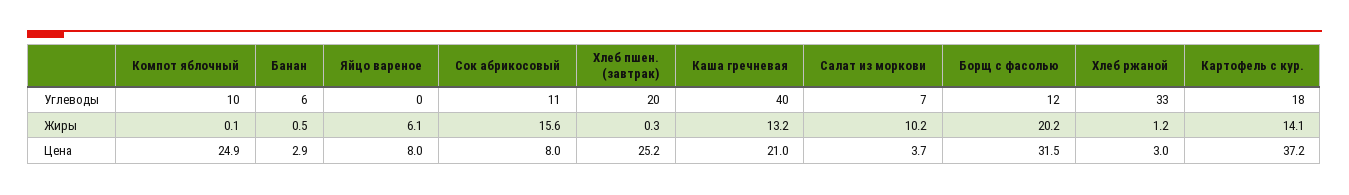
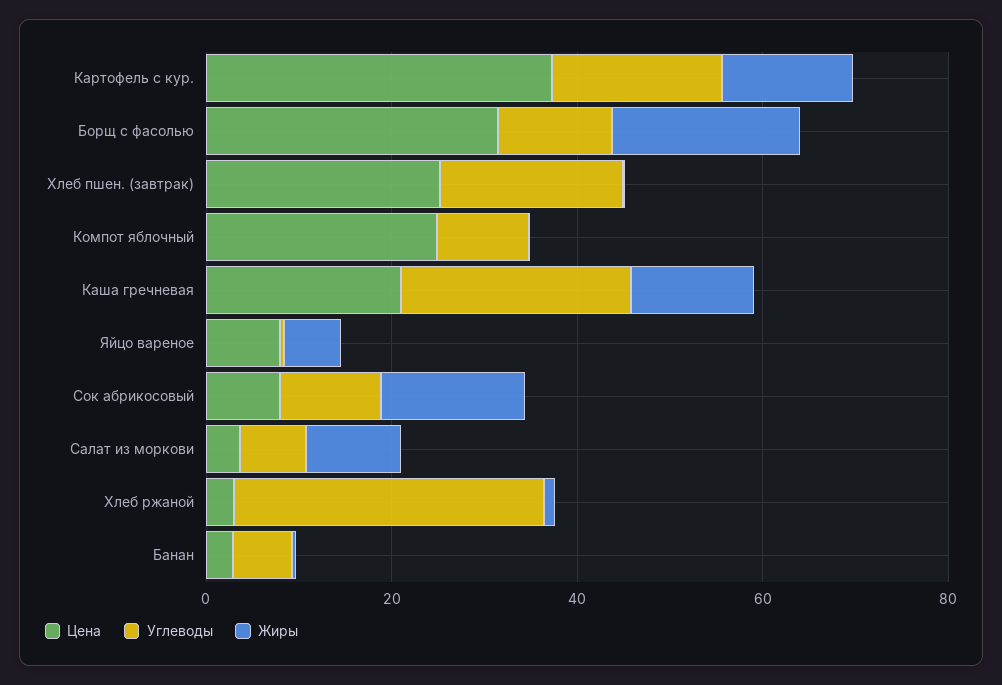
  {
    "Углеводы": {
      "Компот яблочный": 10,
      "Банан": 6,
      "Яйцо вареное": 0,
      "Сок абрикосовый": 11,
      "Хлеб пшен. (завтрак)": 20,
-     "Каша гречневая": 40,
+     "Каша гречневая": 25,
      "Салат из моркови": 7,
      "Борщ с фасолью": 12,
      "Хлеб ржаной": 33,
      "Картофель с кур.": 18
    },
    "Жиры": {
      "Компот яблочный": 0.1,
      "Банан": 0.5,
      "Яйцо вареное": 6.1,
      "Сок абрикосовый": 15.6,
      "Хлеб пшен. (завтрак)": 0.3,
      "Каша гречневая": 13.2,
      "Салат из моркови": 10.2,
      "Борщ с фасолью": 20.2,
      "Хлеб ржаной": 1.2,
      "Картофель с кур.": 14.1
    },
    "Цена": {
      "Компот яблочный": 24.9,
      "Банан": 2.9,
      "Яйцо вареное": 8,
      "Сок абрикосовый": 8,
      "Хлеб пшен. (завтрак)": 25.2,
      "Каша гречневая": 21,
      "Салат из моркови": 3.7,
      "Борщ с фасолью": 31.5,
      "Хлеб ржаной": 3,
      "Картофель с кур.": 37.2
    }
  }

